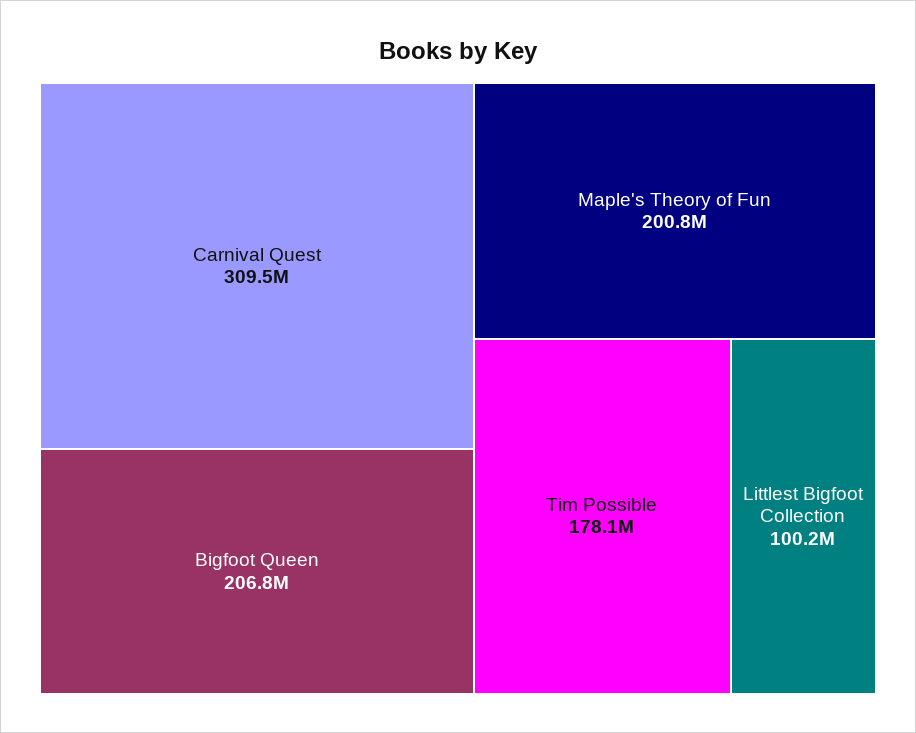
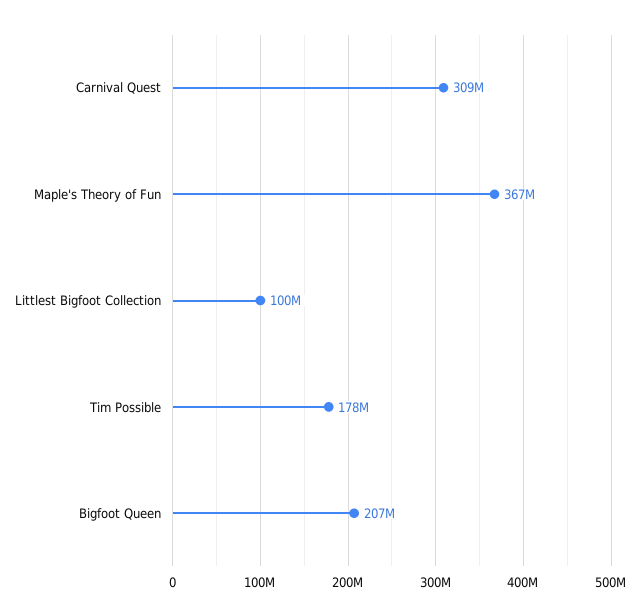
  {
    "Carnival Quest": 309500000,
    "Bigfoot Queen": 206800000,
-   "Maple's Theory of Fun": 200800000,
+   "Maple's Theory of Fun": 367000000,
    "Tim Possible": 178100000,
    "Littlest Bigfoot Collection": 100200000
  }

